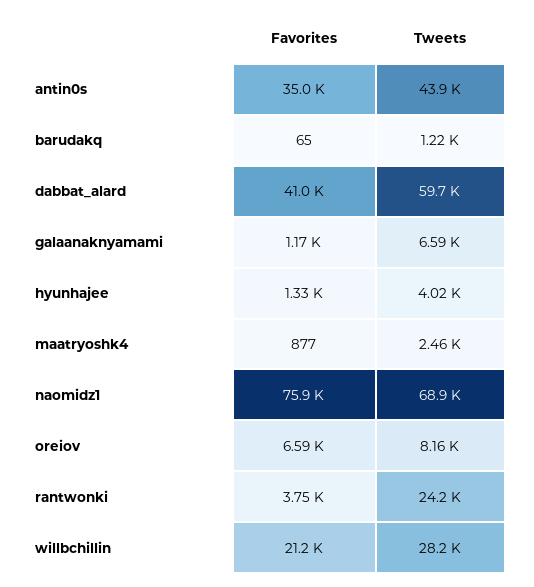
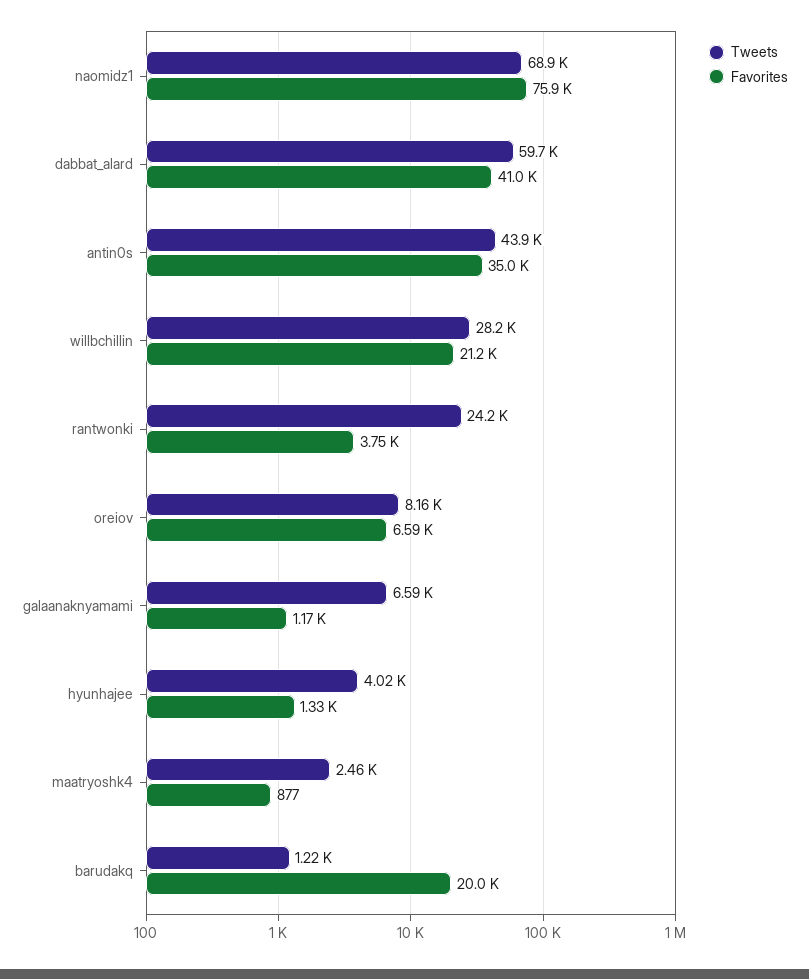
  {
    "Favorites": {
      "antin0s": 35000,
-     "barudakq": 65,
+     "barudakq": 20000,
      "dabbat_alard": 41000,
      "galaanaknyamami": 1170,
      "hyunhajee": 1330,
      "maatryoshk4": 877,
      "naomidz1": 75900,
      "oreiov": 6590,
      "rantwonki": 3750,
      "willbchillin": 21200
    },
    "Tweets": {
      "antin0s": 43900,
      "barudakq": 1220,
      "dabbat_alard": 59700,
      "galaanaknyamami": 6590,
      "hyunhajee": 4020,
      "maatryoshk4": 2460,
      "naomidz1": 68900,
      "oreiov": 8160,
      "rantwonki": 24200,
      "willbchillin": 28200
    }
  }

